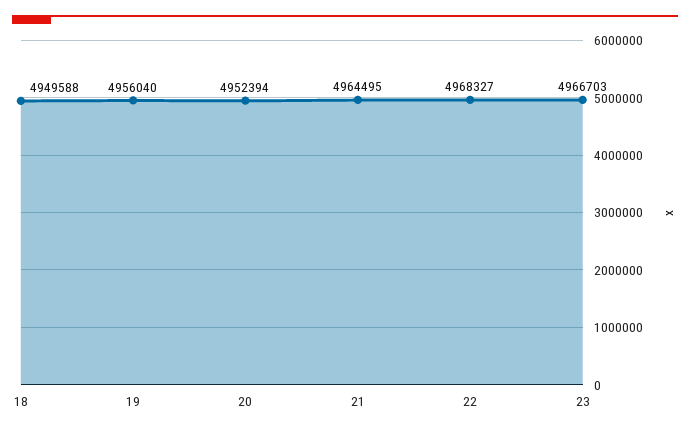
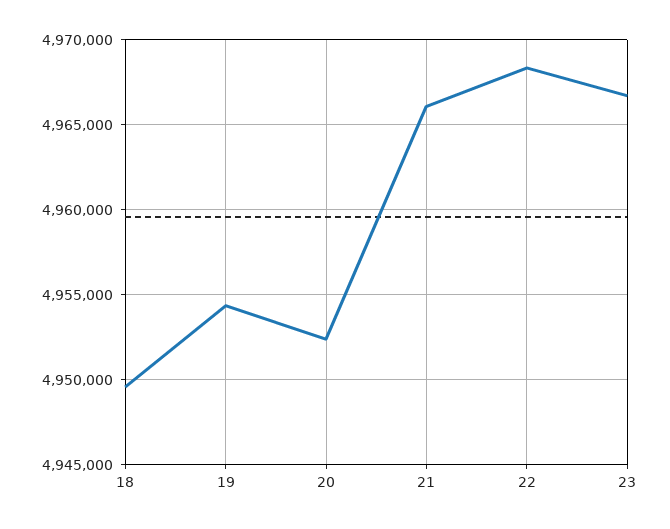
  {
    "18": 4949588,
-   "19": 4956040,
+   "19": 4954500,
    "20": 4952394,
-   "21": 4964495,
+   "21": 4966000,
    "22": 4968327,
    "23": 4966703
  }

